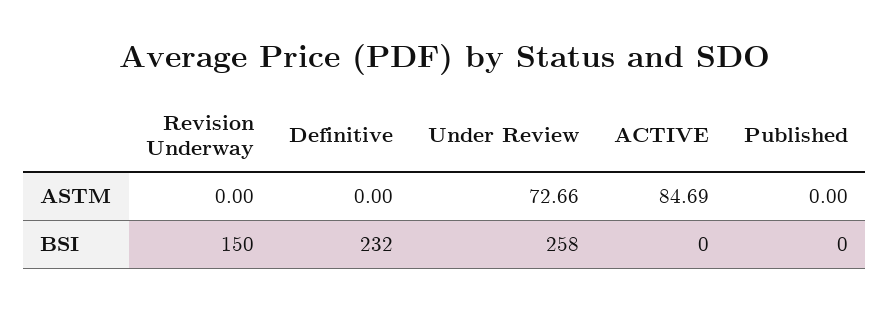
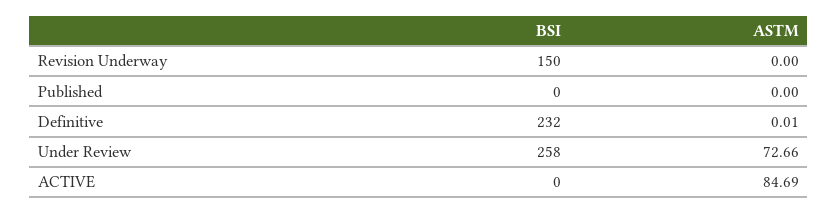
  {
    "Revision Underway": {
      "ASTM": 0,
      "BSI": 150
    },
    "Definitive": {
-     "ASTM": 0,
+     "ASTM": 0.01,
      "BSI": 232
    },
    "Under Review": {
      "ASTM": 72.66,
      "BSI": 258
    },
    "ACTIVE": {
      "ASTM": 84.69,
      "BSI": 0
    },
    "Published": {
      "ASTM": 0,
      "BSI": 0
    }
  }

